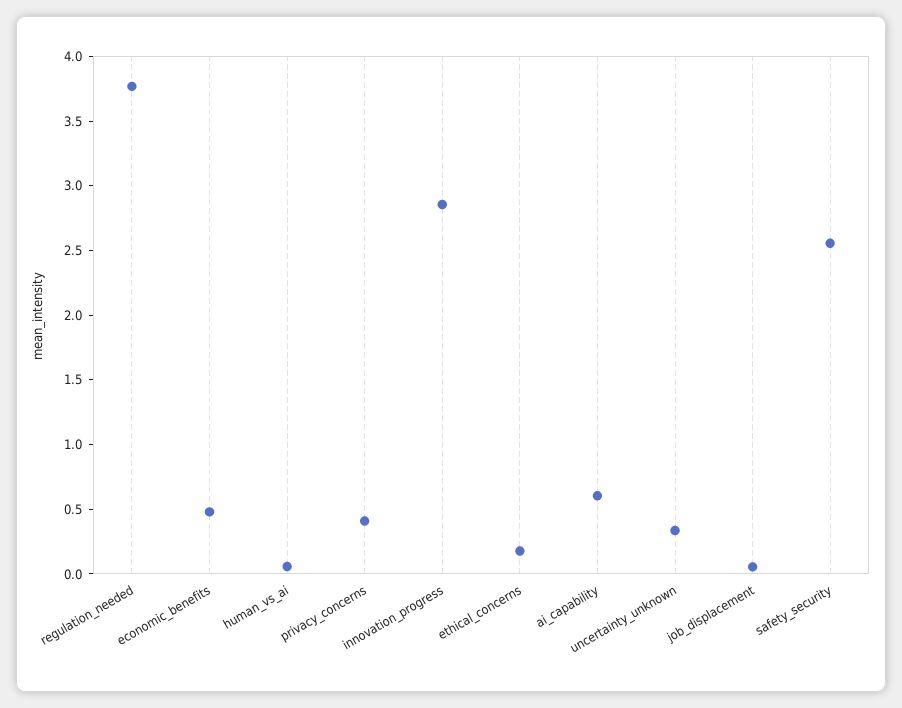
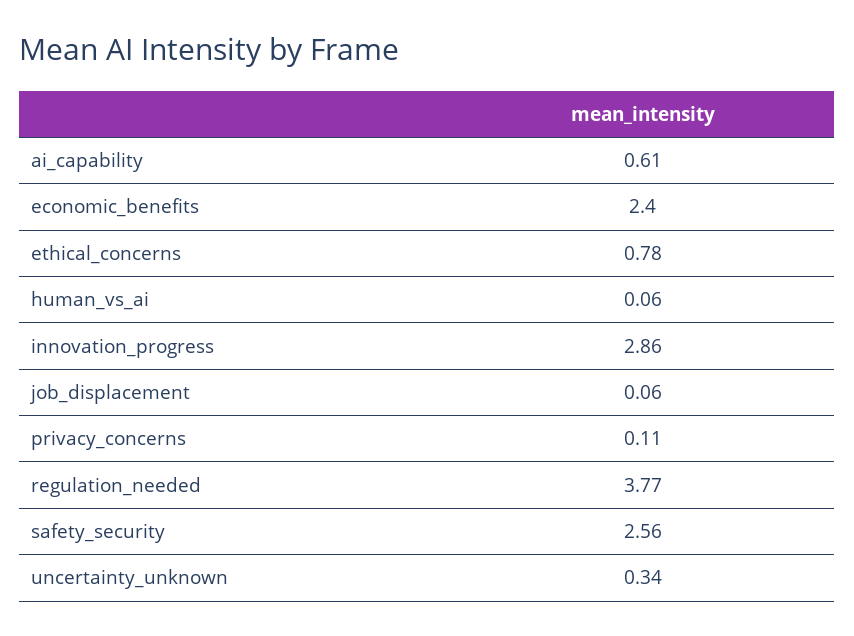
  {
    "regulation_needed": 3.77,
-   "economic_benefits": 0.5,
+   "economic_benefits": 2.4,
    "human_vs_ai": 0.06,
-   "privacy_concerns": 0.4,
+   "privacy_concerns": 0.11,
    "innovation_progress": 2.86,
-   "ethical_concerns": 0.2,
+   "ethical_concerns": 0.78,
    "ai_capability": 0.61,
    "uncertainty_unknown": 0.34,
    "job_displacement": 0.06,
    "safety_security": 2.56
  }

